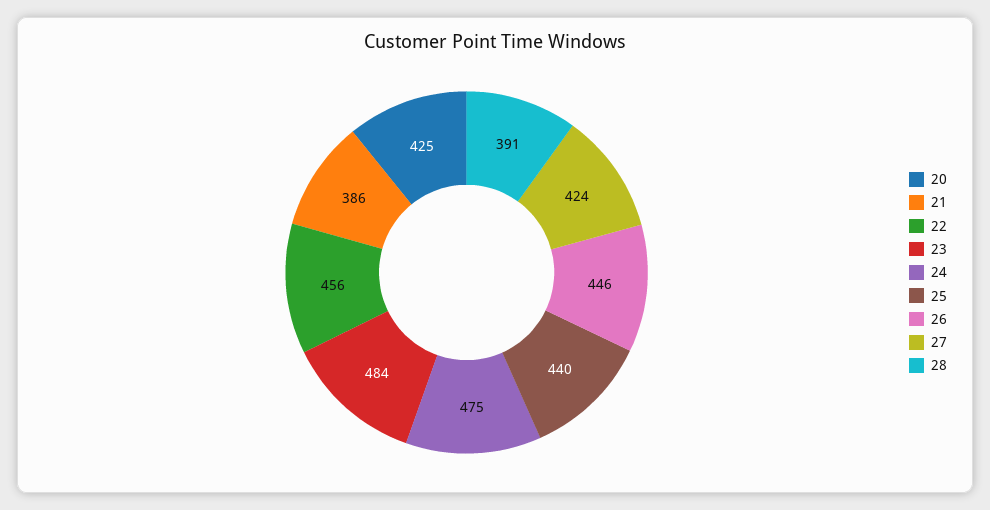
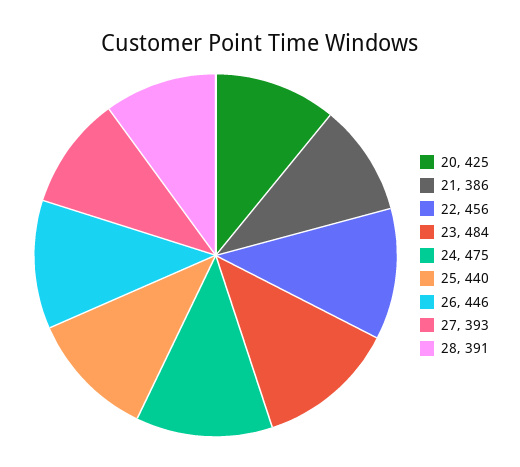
  {
    "20": 425,
    "21": 386,
    "22": 456,
    "23": 484,
    "24": 475,
    "25": 440,
    "26": 446,
-   "27": 424,
+   "27": 393,
    "28": 391
  }

